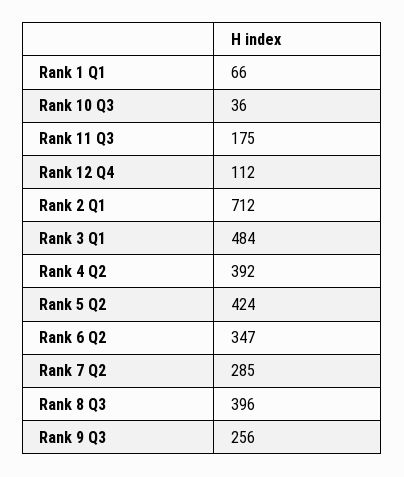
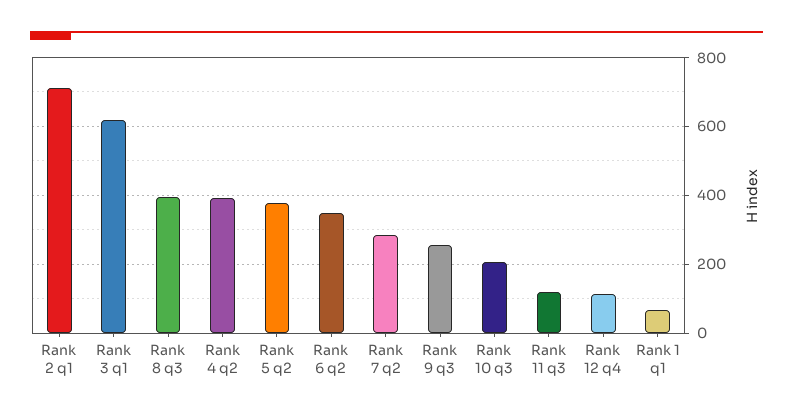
  {
    "Rank 1 Q1": 66,
-   "Rank 10 Q3": 36,
+   "Rank 10 Q3": 200,
-   "Rank 11 Q3": 175,
+   "Rank 11 Q3": 120,
    "Rank 12 Q4": 112,
    "Rank 2 Q1": 712,
-   "Rank 3 Q1": 484,
+   "Rank 3 Q1": 620,
    "Rank 4 Q2": 392,
-   "Rank 5 Q2": 424,
+   "Rank 5 Q2": 380,
    "Rank 6 Q2": 347,
    "Rank 7 Q2": 285,
    "Rank 8 Q3": 396,
    "Rank 9 Q3": 256
  }

